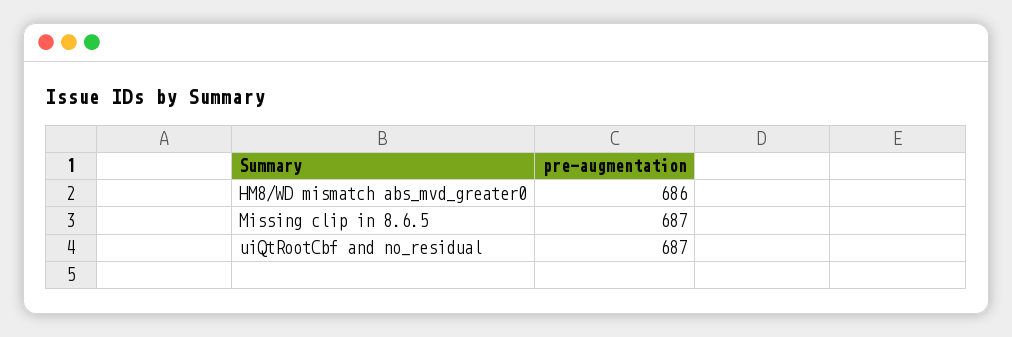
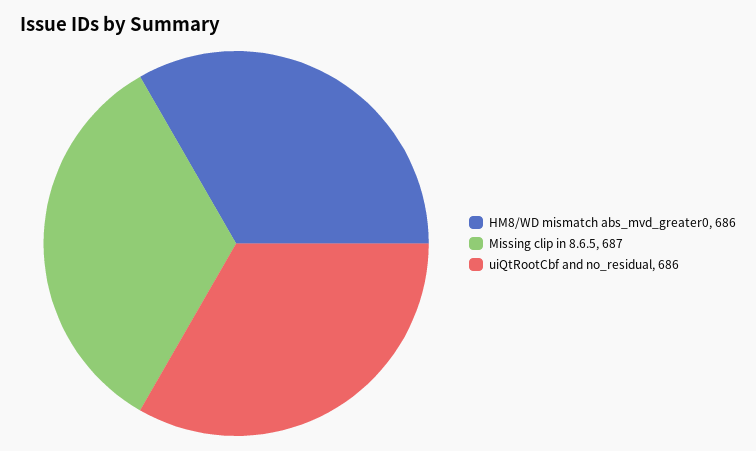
  {
    "HM8/WD mismatch abs_mvd_greater0": 686,
    "Missing clip in 8.6.5": 687,
-   "uiQtRootCbf and no_residual": 687
+   "uiQtRootCbf and no_residual": 686
  }

